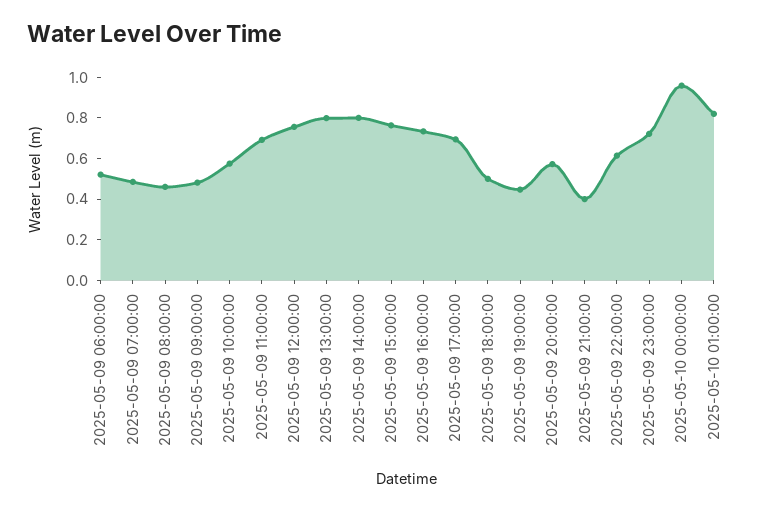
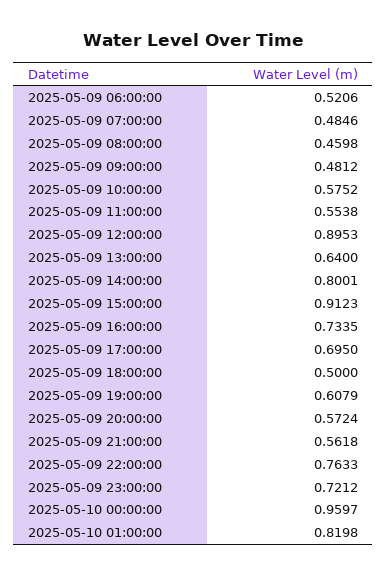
  {
    "2025-05-09 06:00:00": 0.5206,
    "2025-05-09 07:00:00": 0.4846,
    "2025-05-09 08:00:00": 0.4598,
    "2025-05-09 09:00:00": 0.4812,
    "2025-05-09 10:00:00": 0.5752,
-   "2025-05-09 11:00:00": 0.7,
+   "2025-05-09 11:00:00": 0.5538,
-   "2025-05-09 12:00:00": 0.75,
+   "2025-05-09 12:00:00": 0.8953,
-   "2025-05-09 13:00:00": 0.8,
+   "2025-05-09 13:00:00": 0.64,
    "2025-05-09 14:00:00": 0.8001,
-   "2025-05-09 15:00:00": 0.75,
+   "2025-05-09 15:00:00": 0.9123,
    "2025-05-09 16:00:00": 0.7335,
    "2025-05-09 17:00:00": 0.695,
    "2025-05-09 18:00:00": 0.5,
-   "2025-05-09 19:00:00": 0.45,
+   "2025-05-09 19:00:00": 0.6079,
    "2025-05-09 20:00:00": 0.5724,
-   "2025-05-09 21:00:00": 0.4,
+   "2025-05-09 21:00:00": 0.5618,
-   "2025-05-09 22:00:00": 0.6,
+   "2025-05-09 22:00:00": 0.7633,
    "2025-05-09 23:00:00": 0.7212,
    "2025-05-10 00:00:00": 0.9597,
    "2025-05-10 01:00:00": 0.8198
  }

